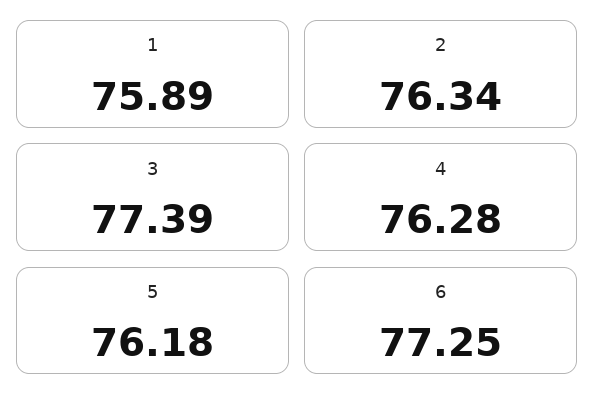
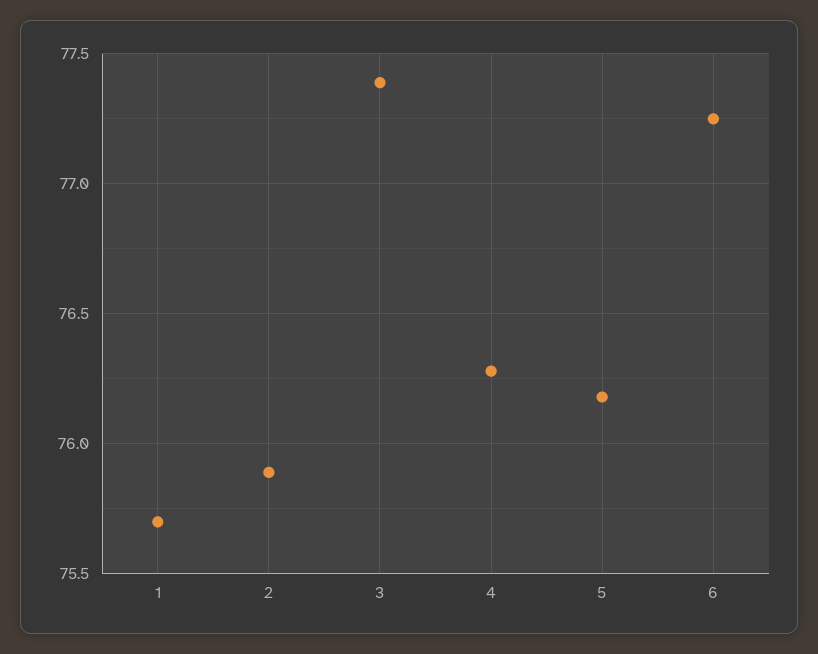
  {
-   "1": 75.89,
+   "1": 75.7,
-   "2": 76.34,
+   "2": 75.9,
    "3": 77.39,
    "4": 76.28,
    "5": 76.18,
    "6": 77.25
  }

